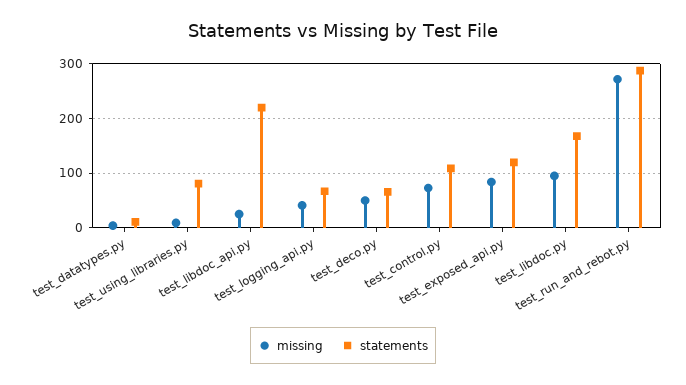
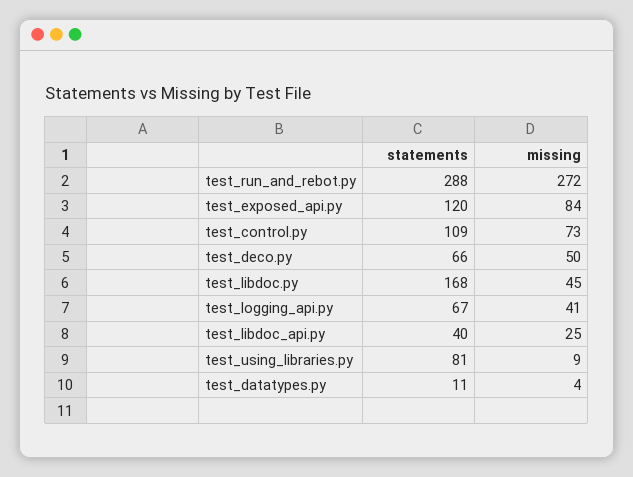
  {
    "missing": {
      "test_datatypes.py": 4,
      "test_using_libraries.py": 9,
      "test_libdoc_api.py": 25,
      "test_logging_api.py": 41,
      "test_deco.py": 50,
      "test_control.py": 73,
      "test_exposed_api.py": 84,
-     "test_libdoc.py": 100,
+     "test_libdoc.py": 45,
      "test_run_and_rebot.py": 272
    },
    "statements": {
      "test_datatypes.py": 11,
      "test_using_libraries.py": 81,
-     "test_libdoc_api.py": 220,
+     "test_libdoc_api.py": 40,
      "test_logging_api.py": 67,
      "test_deco.py": 66,
      "test_control.py": 109,
      "test_exposed_api.py": 120,
      "test_libdoc.py": 168,
      "test_run_and_rebot.py": 288
    }
  }

